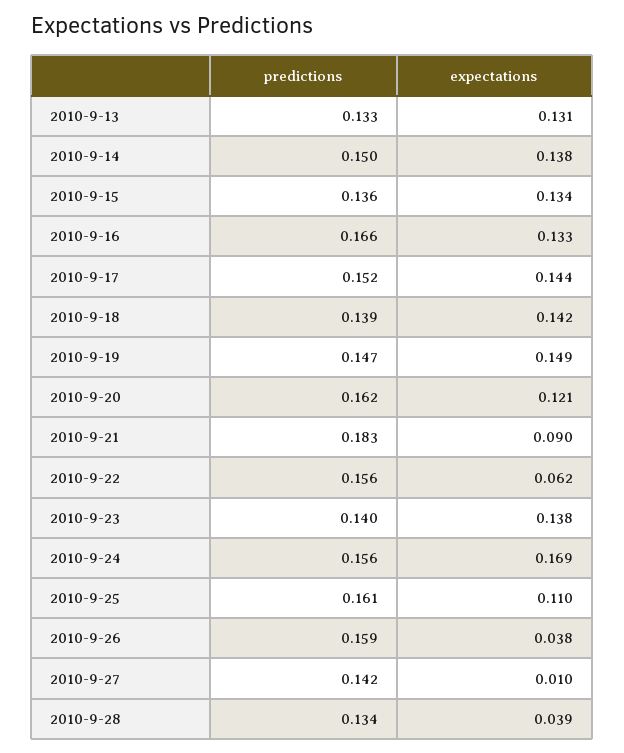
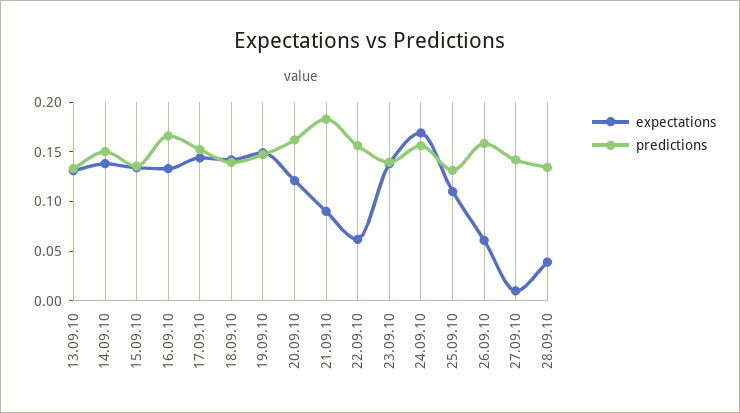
  {
    "predictions": {
      "2010-9-13": 0.133,
      "2010-9-14": 0.15,
      "2010-9-15": 0.136,
      "2010-9-16": 0.166,
      "2010-9-17": 0.152,
      "2010-9-18": 0.139,
      "2010-9-19": 0.147,
      "2010-9-20": 0.162,
      "2010-9-21": 0.183,
      "2010-9-22": 0.156,
      "2010-9-23": 0.14,
      "2010-9-24": 0.156,
-     "2010-9-25": 0.161,
+     "2010-9-25": 0.13,
      "2010-9-26": 0.159,
      "2010-9-27": 0.142,
      "2010-9-28": 0.134
    },
    "expectations": {
      "2010-9-13": 0.131,
      "2010-9-14": 0.138,
      "2010-9-15": 0.134,
      "2010-9-16": 0.133,
      "2010-9-17": 0.144,
      "2010-9-18": 0.142,
      "2010-9-19": 0.149,
      "2010-9-20": 0.121,
      "2010-9-21": 0.09,
      "2010-9-22": 0.062,
      "2010-9-23": 0.138,
      "2010-9-24": 0.169,
      "2010-9-25": 0.11,
-     "2010-9-26": 0.038,
+     "2010-9-26": 0.06,
      "2010-9-27": 0.01,
      "2010-9-28": 0.039
    }
  }

